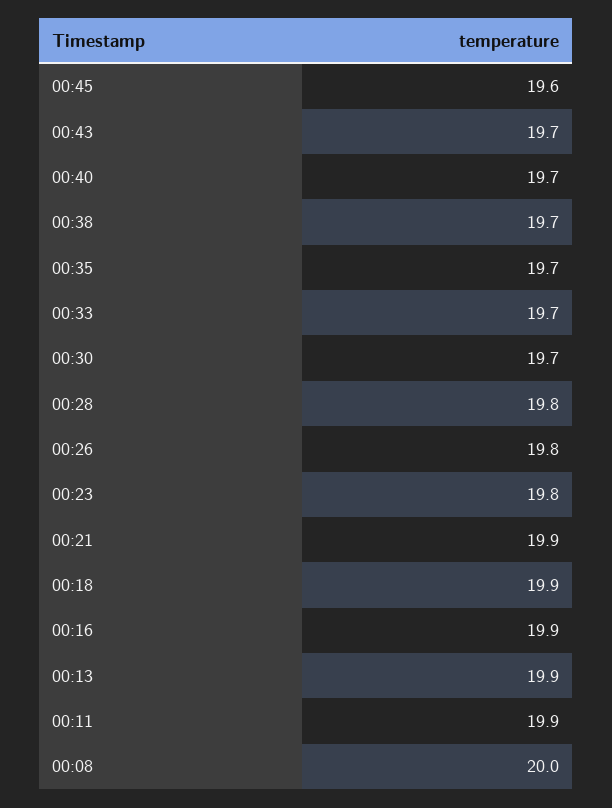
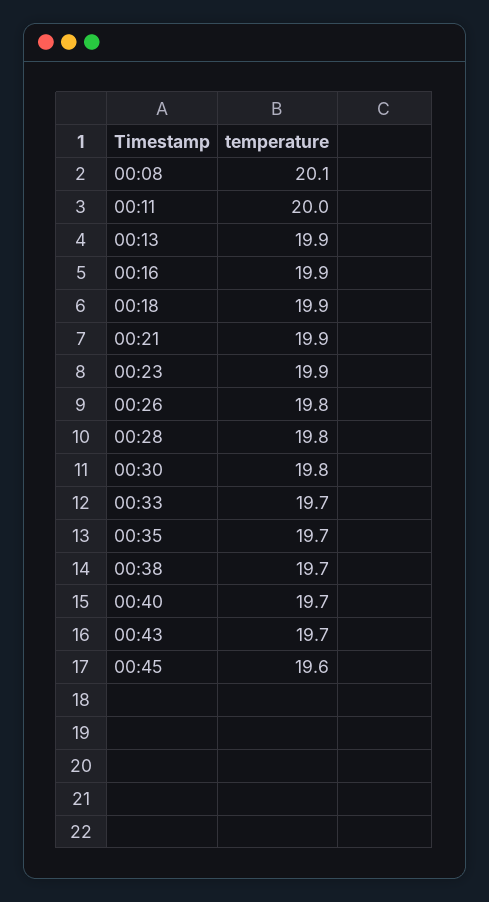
  {
    "00:45": 19.6,
    "00:43": 19.7,
    "00:40": 19.7,
    "00:38": 19.7,
    "00:35": 19.7,
    "00:33": 19.7,
-   "00:30": 19.7,
+   "00:30": 19.8,
    "00:28": 19.8,
    "00:26": 19.8,
-   "00:23": 19.8,
+   "00:23": 19.9,
    "00:21": 19.9,
    "00:18": 19.9,
    "00:16": 19.9,
    "00:13": 19.9,
-   "00:11": 19.9,
+   "00:11": 20,
-   "00:08": 20
+   "00:08": 20.1
  }

